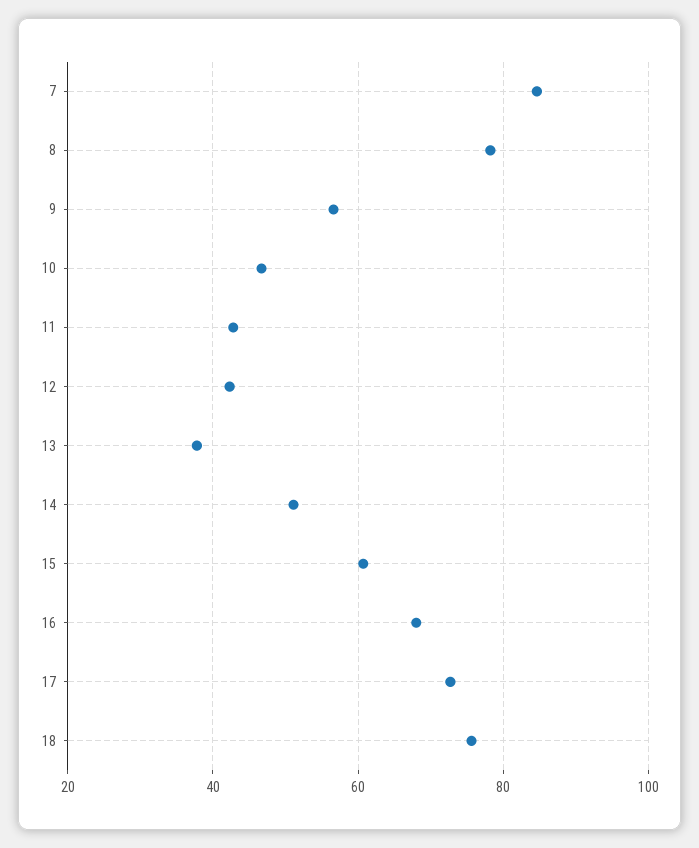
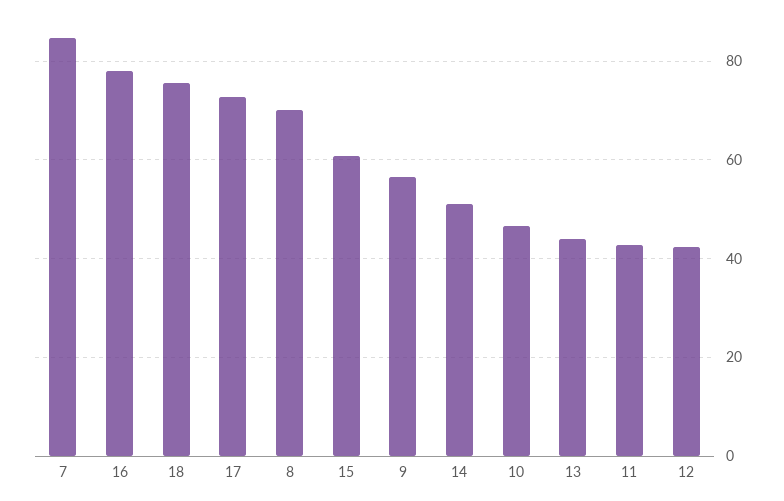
  {
    "7": 84,
-   "8": 78,
+   "8": 70,
    "9": 56,
    "10": 46,
    "11": 42,
    "12": 42,
-   "13": 38,
+   "13": 44,
    "14": 52,
    "15": 60,
-   "16": 68,
+   "16": 78,
    "17": 72,
    "18": 76
  }

